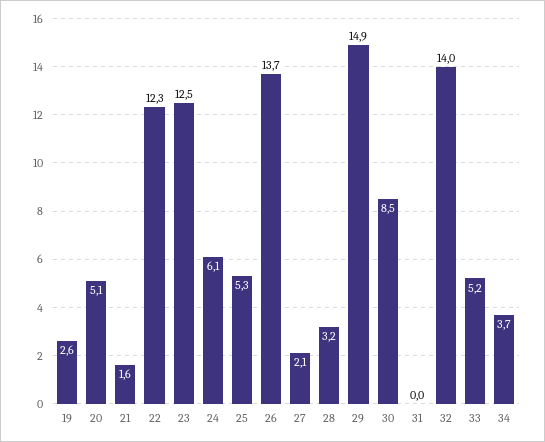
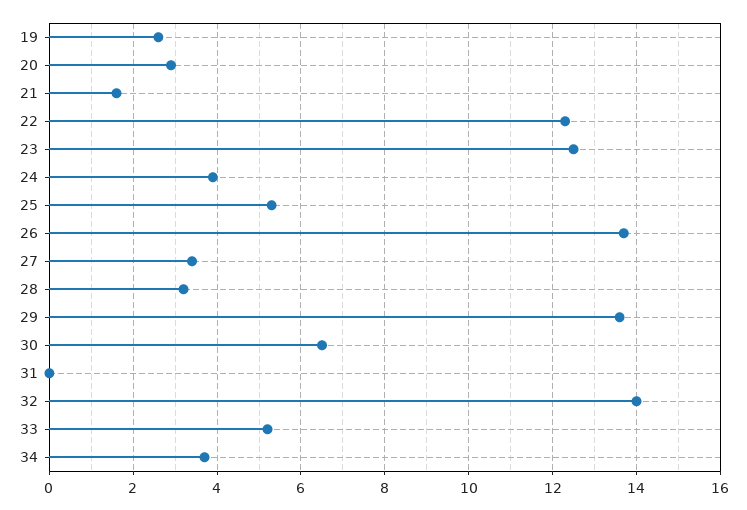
  {
    "19": 2.6,
-   "20": 5.1,
+   "20": 3,
    "21": 1.6,
    "22": 12.3,
    "23": 12.5,
-   "24": 6.1,
+   "24": 4,
    "25": 5.3,
    "26": 13.7,
-   "27": 2.1,
+   "27": 3.5,
    "28": 3.2,
-   "29": 14.9,
+   "29": 13.5,
-   "30": 8.5,
+   "30": 6.5,
    "31": 0,
    "32": 14,
    "33": 5.2,
    "34": 3.7
  }

